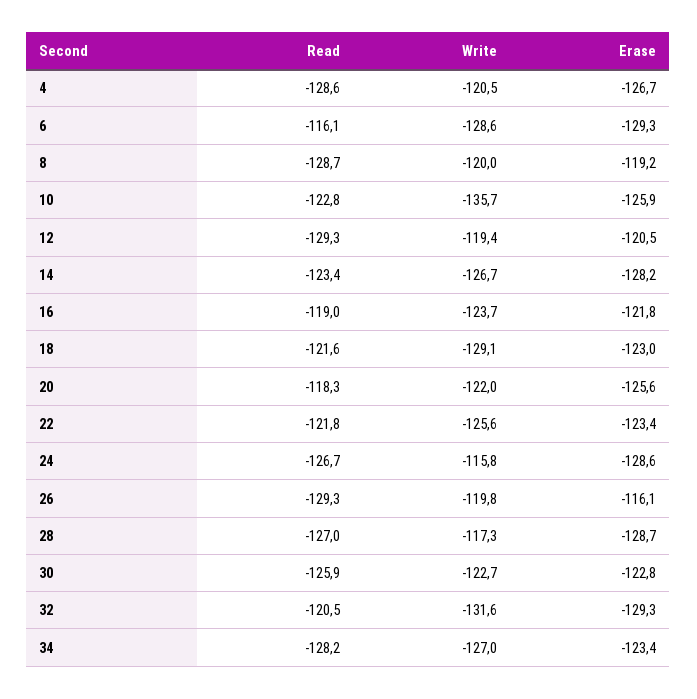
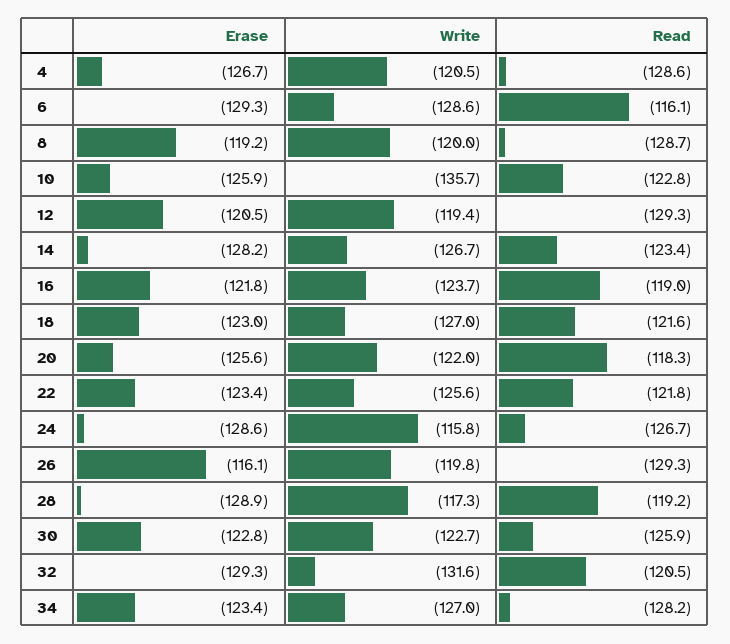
  {
    "Read": {
      "4": -128.6,
      "6": -116.1,
      "8": -128.7,
      "10": -122.8,
      "12": -129.3,
      "14": -123.4,
      "16": -119,
      "18": -121.6,
      "20": -118.3,
      "22": -121.8,
      "24": -126.7,
      "26": -129.3,
-     "28": -127,
+     "28": -119.2,
      "30": -125.9,
      "32": -120.5,
      "34": -128.2
    },
    "Write": {
      "4": -120.5,
      "6": -128.6,
      "8": -120,
      "10": -135.7,
      "12": -119.4,
      "14": -126.7,
      "16": -123.7,
-     "18": -129.1,
+     "18": -127,
      "20": -122,
      "22": -125.6,
      "24": -115.8,
      "26": -119.8,
      "28": -117.3,
      "30": -122.7,
      "32": -131.6,
      "34": -127
    },
    "Erase": {
      "4": -126.7,
      "6": -129.3,
      "8": -119.2,
      "10": -125.9,
      "12": -120.5,
      "14": -128.2,
      "16": -121.8,
      "18": -123,
      "20": -125.6,
      "22": -123.4,
      "24": -128.6,
      "26": -116.1,
-     "28": -128.7,
+     "28": -128.9,
      "30": -122.8,
      "32": -129.3,
      "34": -123.4
    }
  }

